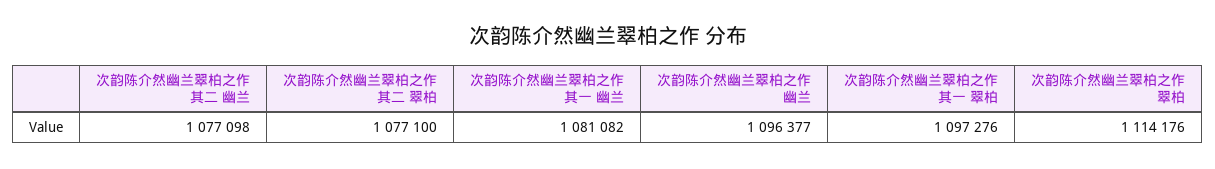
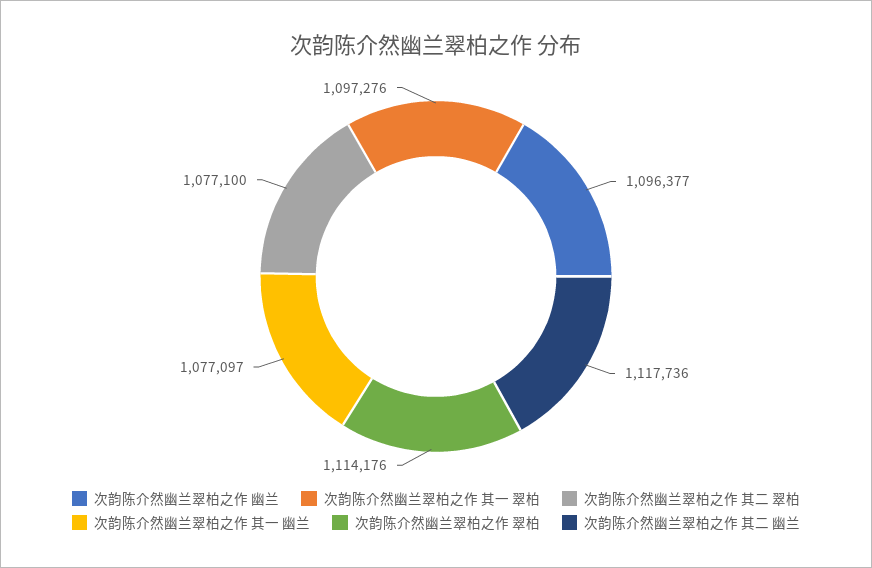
  {
-   "次韵陈介然幽兰翠柏之作 其二 幽兰": 1077098,
+   "次韵陈介然幽兰翠柏之作 其二 幽兰": 1117736,
    "次韵陈介然幽兰翠柏之作 其二 翠柏": 1077100,
-   "次韵陈介然幽兰翠柏之作 其一 幽兰": 1081082,
+   "次韵陈介然幽兰翠柏之作 其一 幽兰": 1077097,
    "次韵陈介然幽兰翠柏之作 幽兰": 1096377,
    "次韵陈介然幽兰翠柏之作 其一 翠柏": 1097276,
    "次韵陈介然幽兰翠柏之作 翠柏": 1114176
  }

